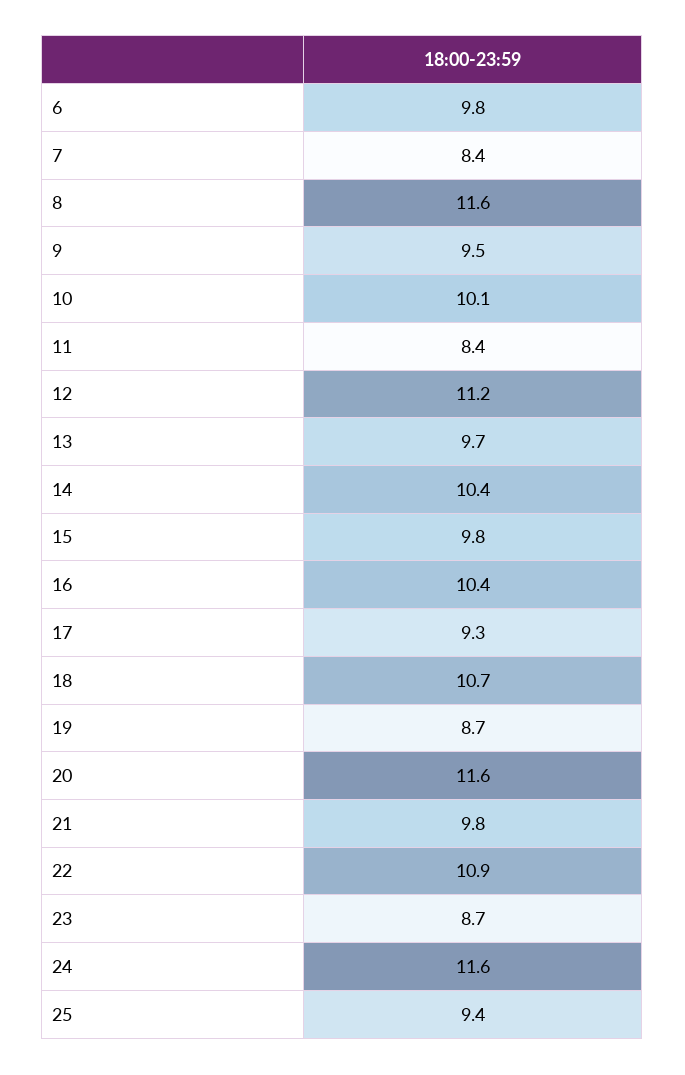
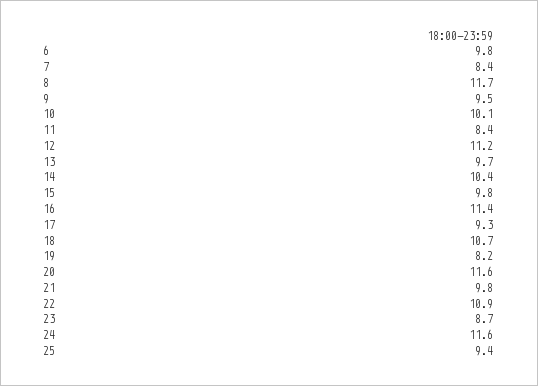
  {
    "6": 9.8,
    "7": 8.4,
-   "8": 11.6,
+   "8": 11.7,
    "9": 9.5,
    "10": 10.1,
    "11": 8.4,
    "12": 11.2,
    "13": 9.7,
    "14": 10.4,
    "15": 9.8,
-   "16": 10.4,
+   "16": 11.4,
    "17": 9.3,
    "18": 10.7,
-   "19": 8.7,
+   "19": 8.2,
    "20": 11.6,
    "21": 9.8,
    "22": 10.9,
    "23": 8.7,
    "24": 11.6,
    "25": 9.4
  }

